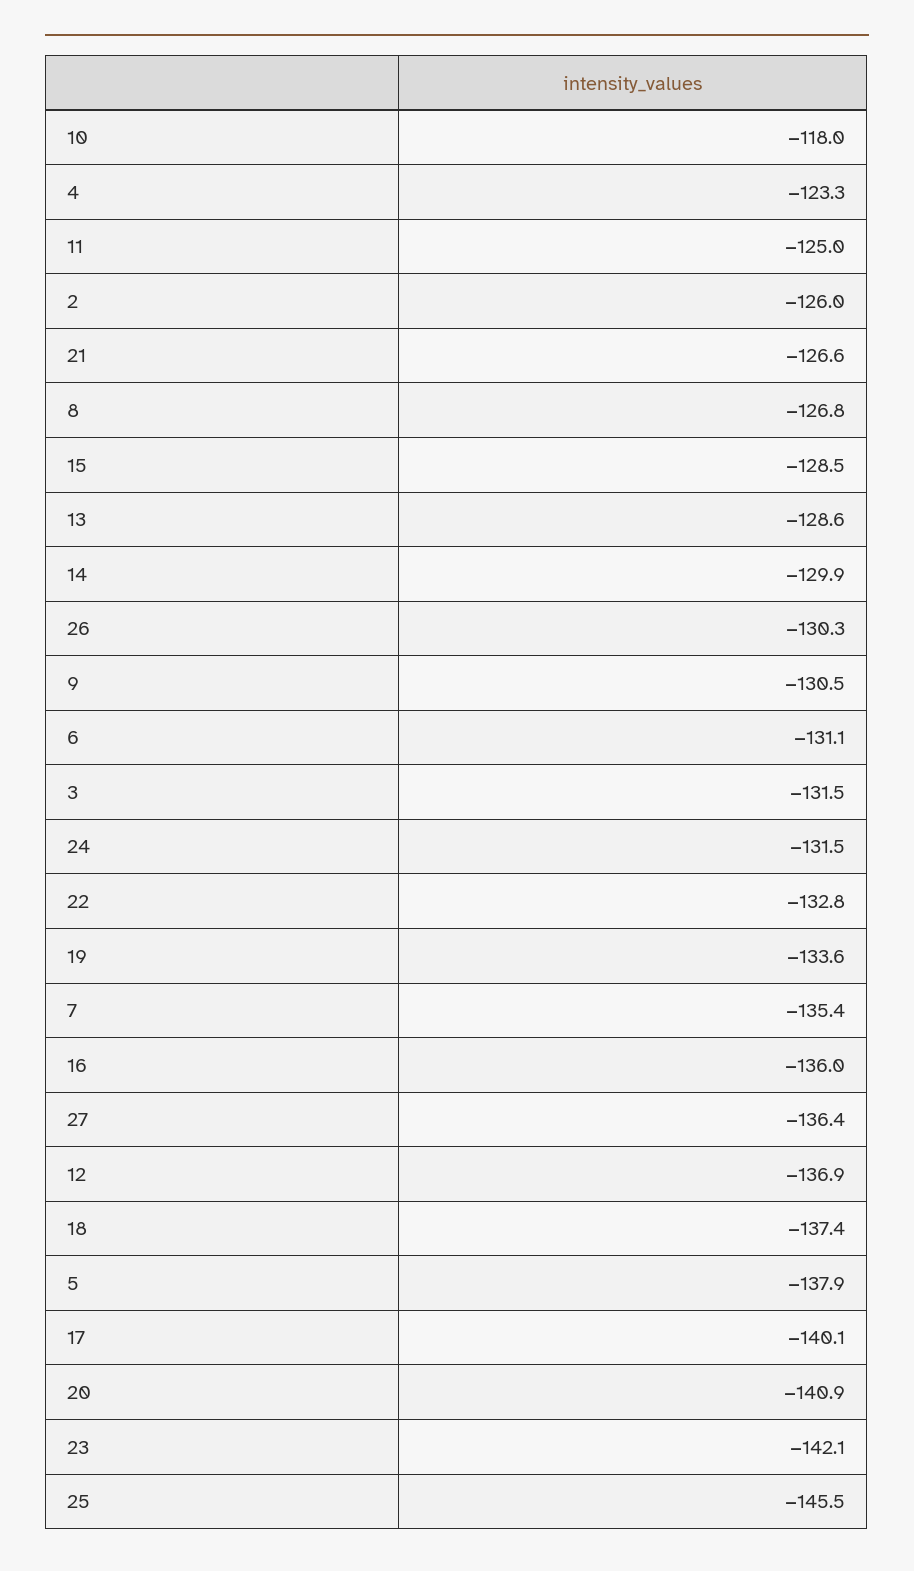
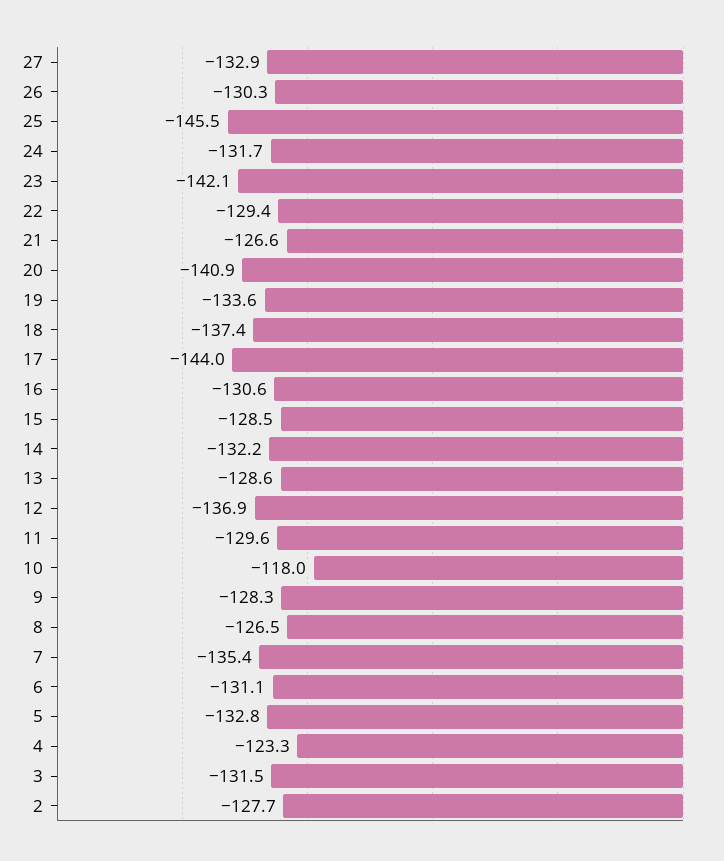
  {
    "10": -118,
    "4": -123.3,
-   "11": -125,
+   "11": -129.6,
-   "2": -126,
+   "2": -127.7,
    "21": -126.6,
-   "8": -126.8,
+   "8": -126.5,
    "15": -128.5,
    "13": -128.6,
-   "14": -129.9,
+   "14": -132.2,
    "26": -130.3,
-   "9": -130.5,
+   "9": -128.3,
    "6": -131.1,
    "3": -131.5,
-   "24": -131.5,
+   "24": -131.7,
-   "22": -132.8,
+   "22": -129.4,
    "19": -133.6,
    "7": -135.4,
-   "16": -136,
+   "16": -130.6,
-   "27": -136.4,
+   "27": -132.9,
    "12": -136.9,
    "18": -137.4,
-   "5": -137.9,
+   "5": -132.8,
-   "17": -140.1,
+   "17": -144,
    "20": -140.9,
    "23": -142.1,
    "25": -145.5
  }

